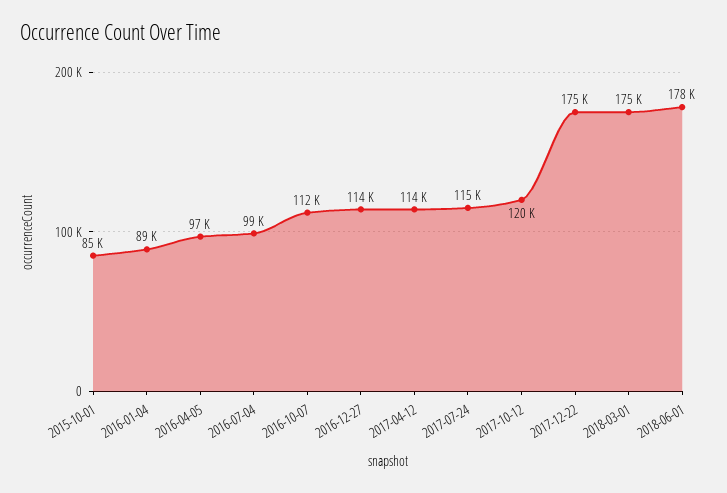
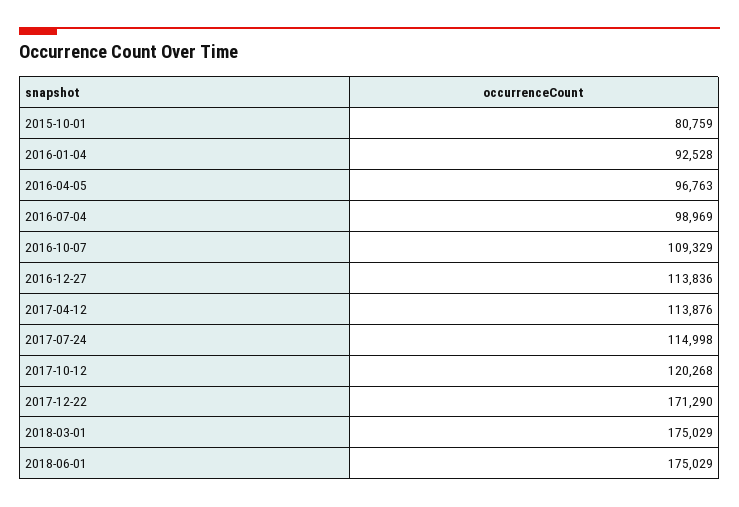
  {
-   "2015-10-01": 85000,
+   "2015-10-01": 80759,
-   "2016-01-04": 89000,
+   "2016-01-04": 92528,
    "2016-04-05": 96763,
    "2016-07-04": 98969,
-   "2016-10-07": 112000,
+   "2016-10-07": 109329,
    "2016-12-27": 113836,
    "2017-04-12": 113876,
    "2017-07-24": 114998,
    "2017-10-12": 120268,
-   "2017-12-22": 175000,
+   "2017-12-22": 171290,
    "2018-03-01": 175029,
-   "2018-06-01": 178000
+   "2018-06-01": 175029
  }

